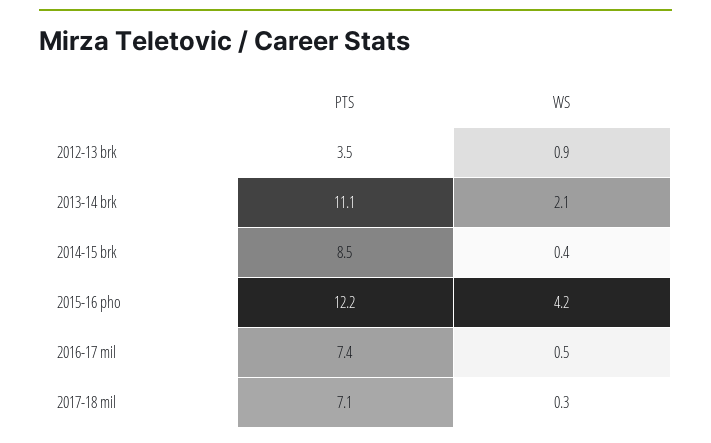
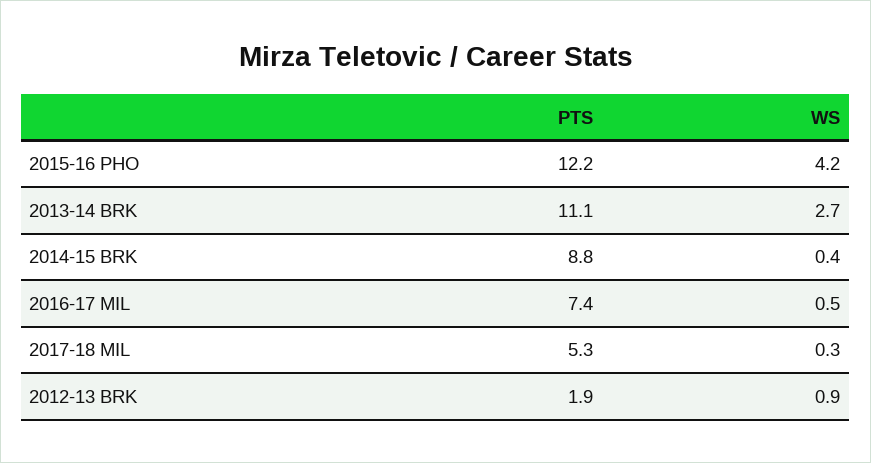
  {
    "PTS": {
-     "2012-13 brk": 3.5,
+     "2012-13 brk": 1.9,
      "2013-14 brk": 11.1,
-     "2014-15 brk": 8.5,
+     "2014-15 brk": 8.8,
      "2015-16 pho": 12.2,
      "2016-17 mil": 7.4,
-     "2017-18 mil": 7.1
+     "2017-18 mil": 5.3
    },
    "WS": {
      "2012-13 brk": 0.9,
-     "2013-14 brk": 2.1,
+     "2013-14 brk": 2.7,
      "2014-15 brk": 0.4,
      "2015-16 pho": 4.2,
      "2016-17 mil": 0.5,
      "2017-18 mil": 0.3
    }
  }

